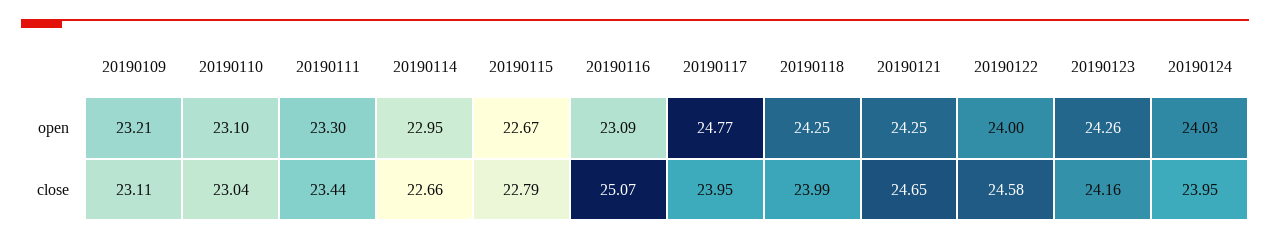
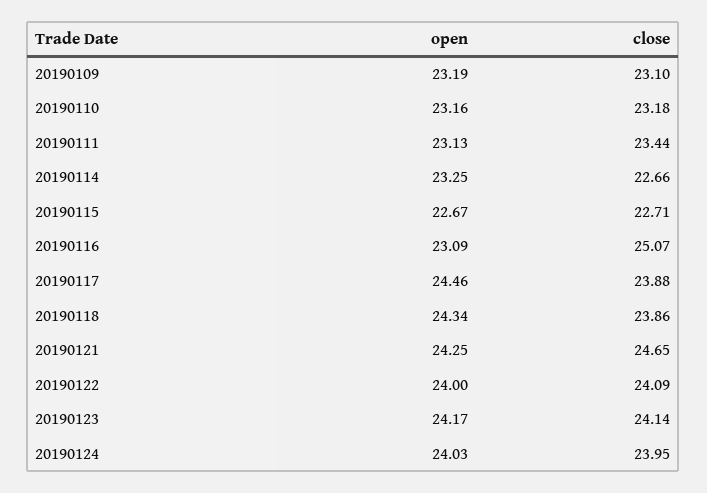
  {
    "20190109": {
-     "open": 23.21,
+     "open": 23.19,
-     "close": 23.11
+     "close": 23.1
    },
    "20190110": {
-     "open": 23.1,
+     "open": 23.16,
-     "close": 23.04
+     "close": 23.18
    },
    "20190111": {
-     "open": 23.3,
+     "open": 23.13,
      "close": 23.44
    },
    "20190114": {
-     "open": 22.95,
+     "open": 23.25,
      "close": 22.66
    },
    "20190115": {
      "open": 22.67,
-     "close": 22.79
+     "close": 22.71
    },
    "20190116": {
      "open": 23.09,
      "close": 25.07
    },
    "20190117": {
-     "open": 24.77,
+     "open": 24.46,
-     "close": 23.95
+     "close": 23.88
    },
    "20190118": {
-     "open": 24.25,
+     "open": 24.34,
-     "close": 23.99
+     "close": 23.86
    },
    "20190121": {
      "open": 24.25,
      "close": 24.65
    },
    "20190122": {
      "open": 24,
-     "close": 24.58
+     "close": 24.09
    },
    "20190123": {
-     "open": 24.26,
+     "open": 24.17,
-     "close": 24.16
+     "close": 24.14
    },
    "20190124": {
      "open": 24.03,
      "close": 23.95
    }
  }

